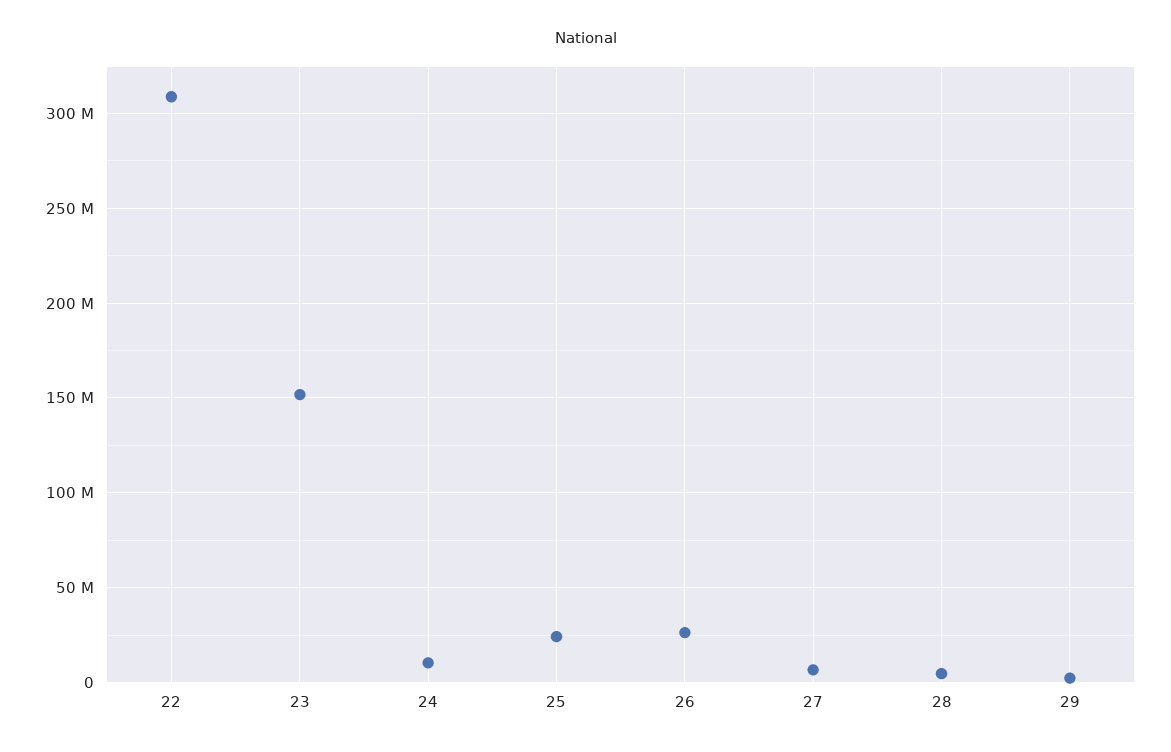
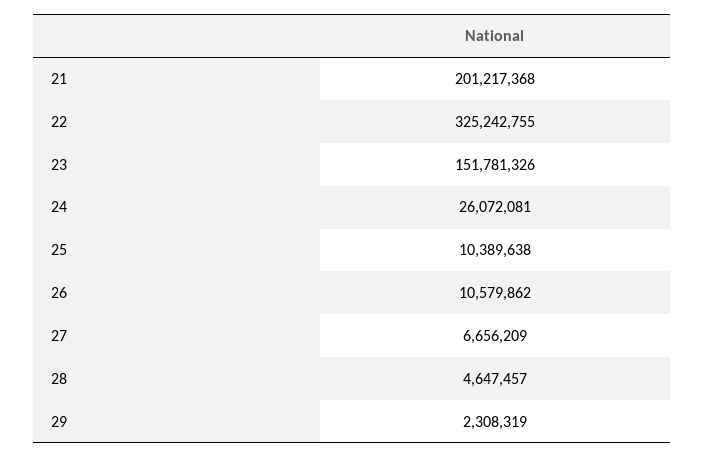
  {
-   "22": 310000000,
+   "22": 325242755,
    "23": 151781326,
-   "24": 10000000,
+   "24": 26072081,
-   "25": 25000000,
+   "25": 10389638,
-   "26": 25000000,
+   "26": 10579862,
    "27": 6656209,
    "28": 4647457,
-   "29": 2308319
+   "29": 2308319,
+   "21": 201217368
  }

